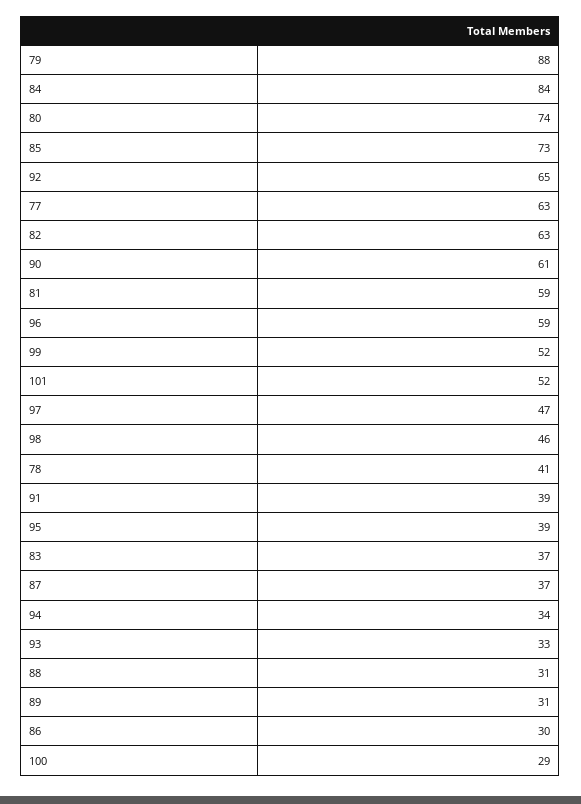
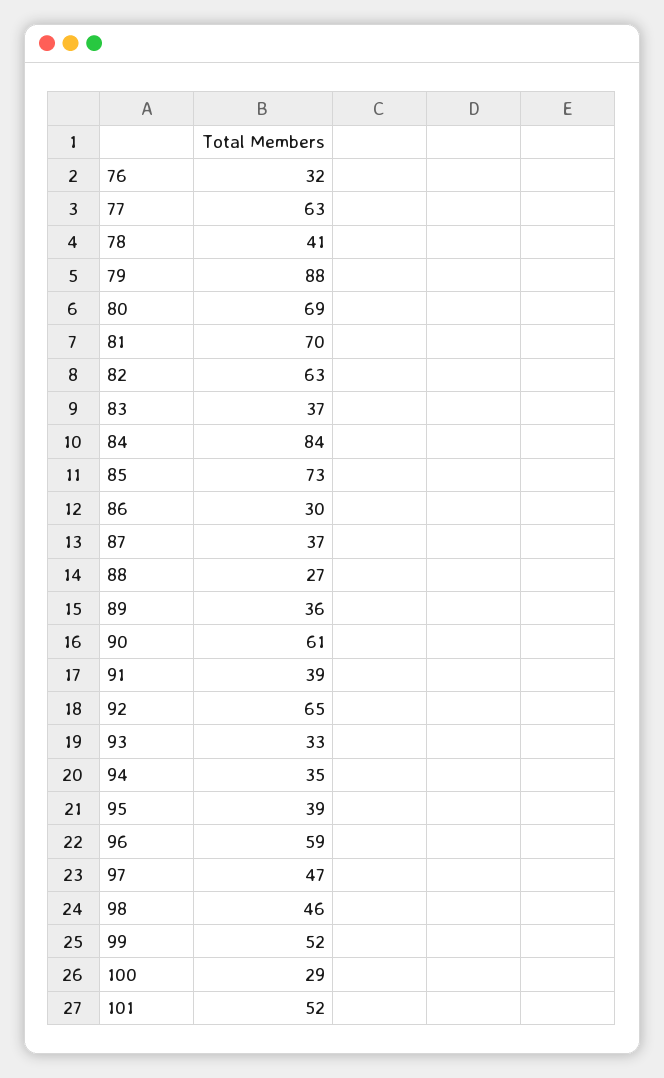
  {
    "79": 88,
    "84": 84,
-   "80": 74,
+   "80": 69,
    "85": 73,
    "92": 65,
    "77": 63,
    "82": 63,
    "90": 61,
-   "81": 59,
+   "81": 70,
    "96": 59,
    "99": 52,
    "101": 52,
    "97": 47,
    "98": 46,
    "78": 41,
    "91": 39,
    "95": 39,
    "83": 37,
    "87": 37,
-   "94": 34,
+   "94": 35,
    "93": 33,
-   "88": 31,
+   "88": 27,
-   "89": 31,
+   "89": 36,
    "86": 30,
-   "100": 29
+   "100": 29,
+   "76": 32
  }

